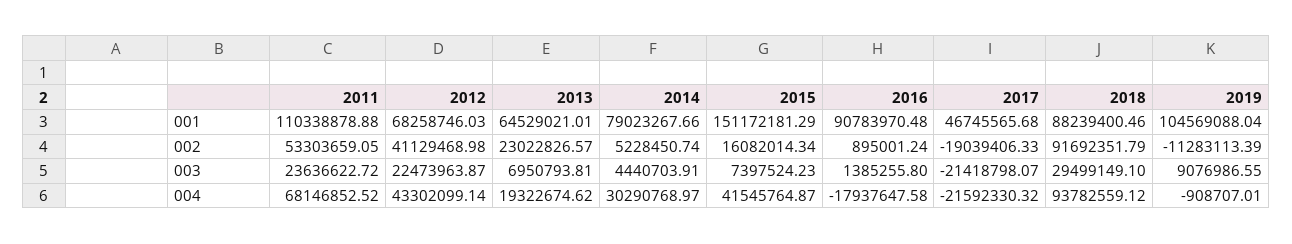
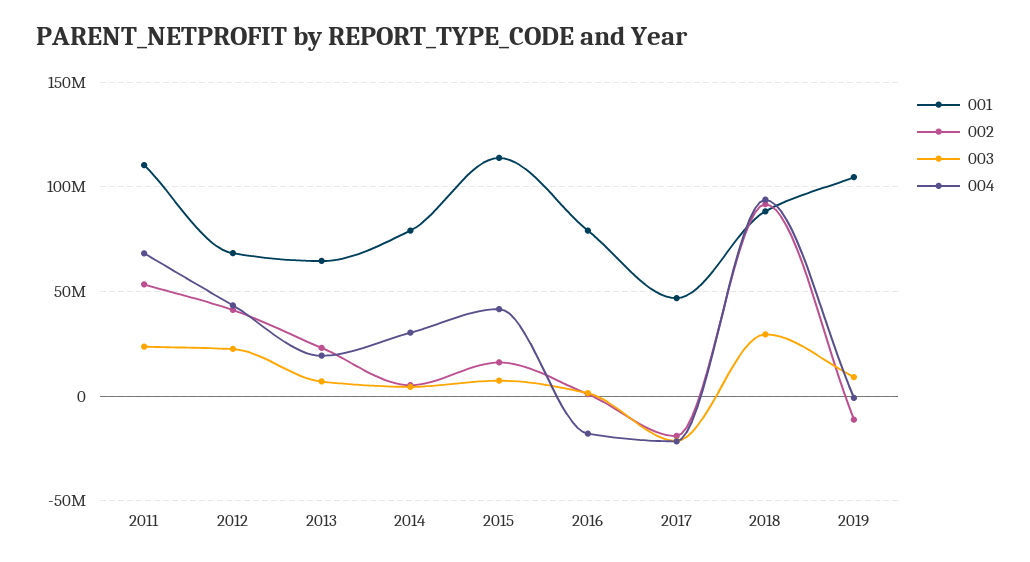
  {
    "001": {
      "2011": 110338878.88,
      "2012": 68258746.03,
      "2013": 64529021.01,
      "2014": 79023267.66,
-     "2015": 151172181.29,
+     "2015": 115000000,
-     "2016": 90783970.48,
+     "2016": 80000000,
      "2017": 46745565.68,
      "2018": 88239400.46,
      "2019": 104569088.04
    },
    "002": {
      "2011": 53303659.05,
      "2012": 41129468.98,
      "2013": 23022826.57,
      "2014": 5228450.74,
      "2015": 16082014.34,
      "2016": 895001.24,
      "2017": -19039406.33,
      "2018": 91692351.79,
      "2019": -11283113.39
    },
    "003": {
      "2011": 23636622.72,
      "2012": 22473963.87,
      "2013": 6950793.81,
      "2014": 4440703.91,
      "2015": 7397524.23,
      "2016": 1385255.8,
      "2017": -21418798.07,
      "2018": 29499149.1,
      "2019": 9076986.55
    },
    "004": {
      "2011": 68146852.52,
      "2012": 43302099.14,
      "2013": 19322674.62,
      "2014": 30290768.97,
      "2015": 41545764.87,
      "2016": -17937647.58,
      "2017": -21592330.32,
      "2018": 93782559.12,
      "2019": -908707.01
    }
  }

